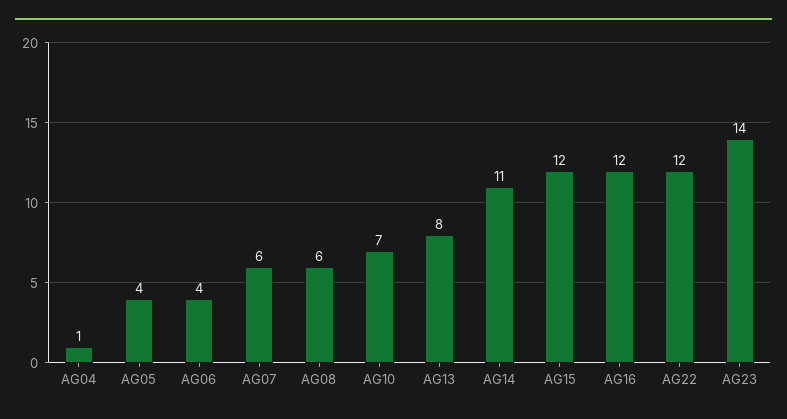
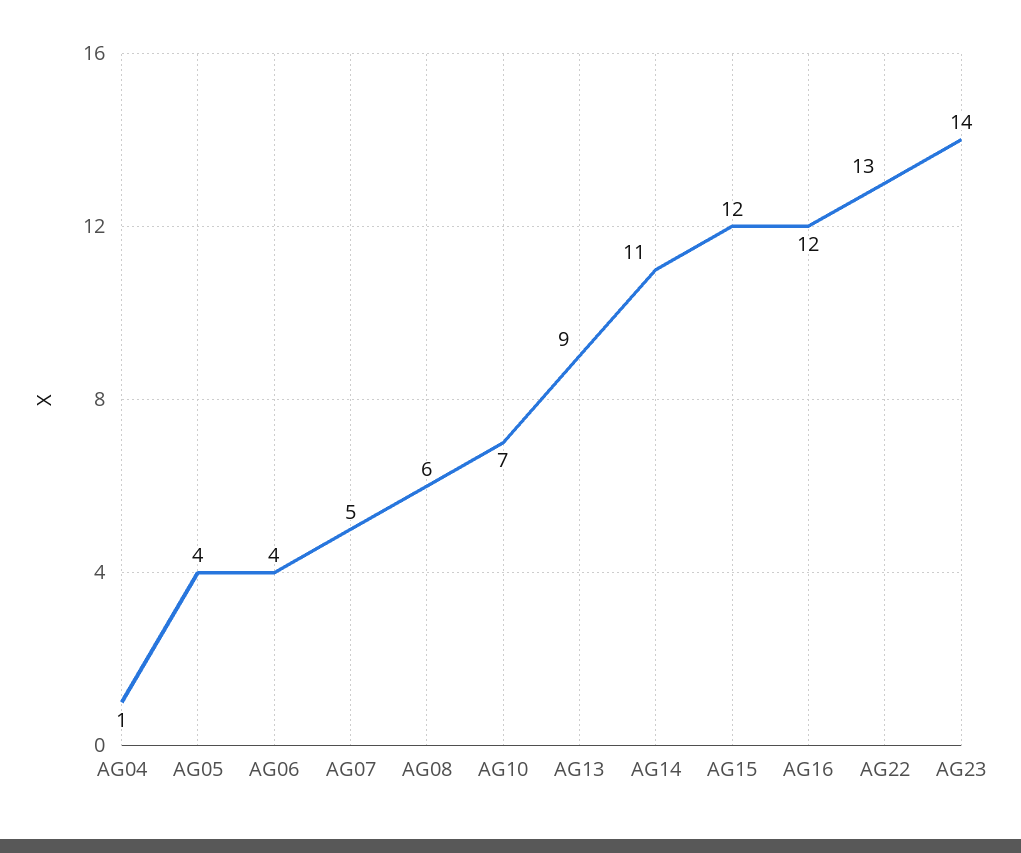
  {
    "AG04": 1,
    "AG05": 4,
    "AG06": 4,
-   "AG07": 6,
+   "AG07": 5,
    "AG08": 6,
    "AG10": 7,
-   "AG13": 8,
+   "AG13": 9,
    "AG14": 11,
    "AG15": 12,
    "AG16": 12,
-   "AG22": 12,
+   "AG22": 13,
    "AG23": 14
  }

